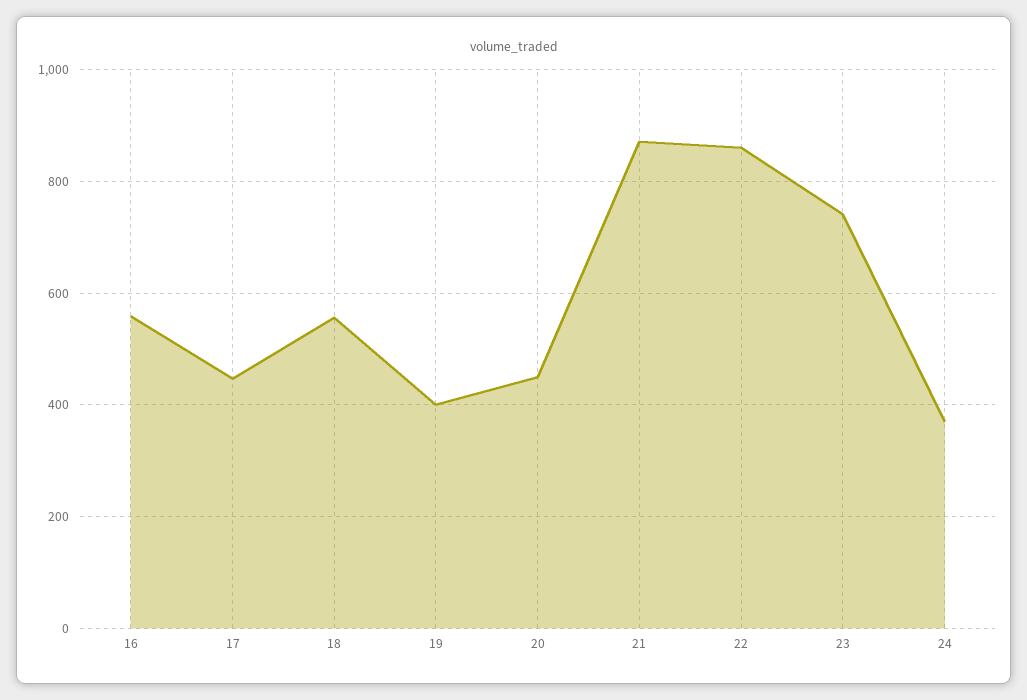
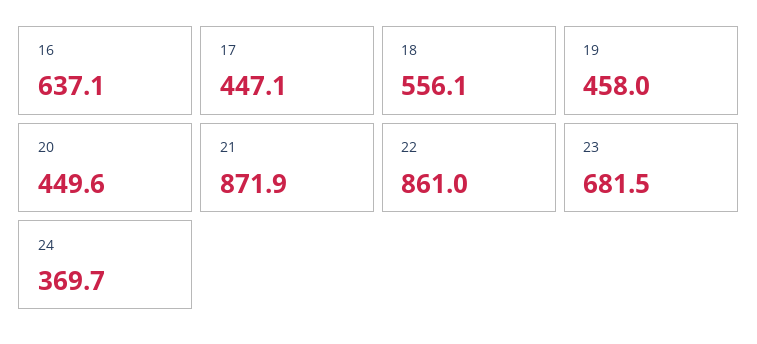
  {
-   "16": 560,
+   "16": 637.1,
    "17": 447.1,
    "18": 556.1,
-   "19": 400,
+   "19": 458,
    "20": 449.6,
    "21": 871.9,
    "22": 861,
-   "23": 740,
+   "23": 681.5,
    "24": 369.7
  }

